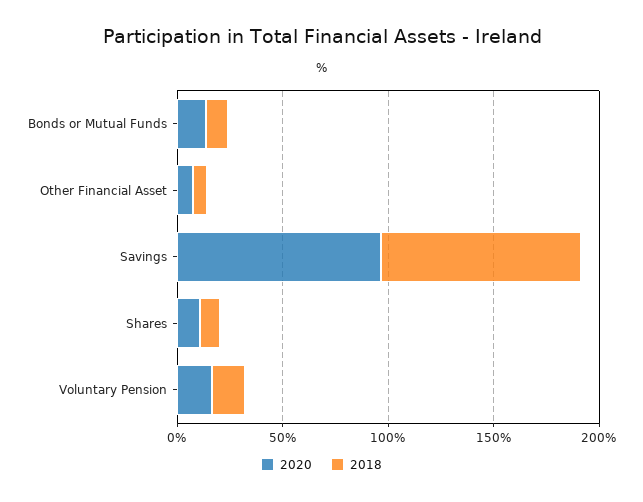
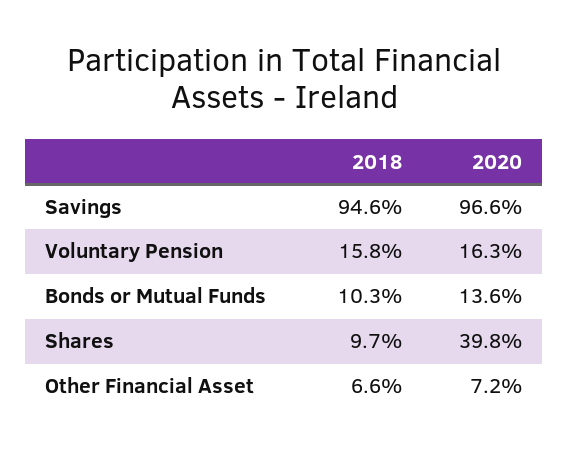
  {
    "2020": {
      "Bonds or Mutual Funds": 13.6,
      "Other Financial Asset": 7.2,
      "Savings": 96.6,
-     "Shares": 10,
+     "Shares": 39.8,
      "Voluntary Pension": 16.3
    },
    "2018": {
      "Bonds or Mutual Funds": 10.3,
      "Other Financial Asset": 6.6,
      "Savings": 94.6,
      "Shares": 9.7,
      "Voluntary Pension": 15.8
    }
  }

